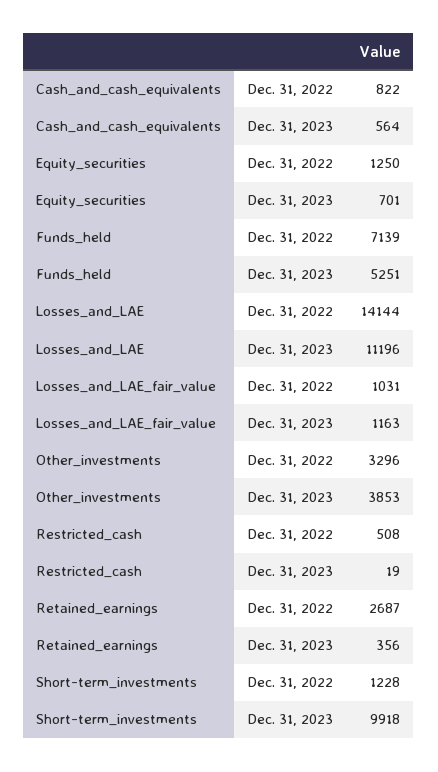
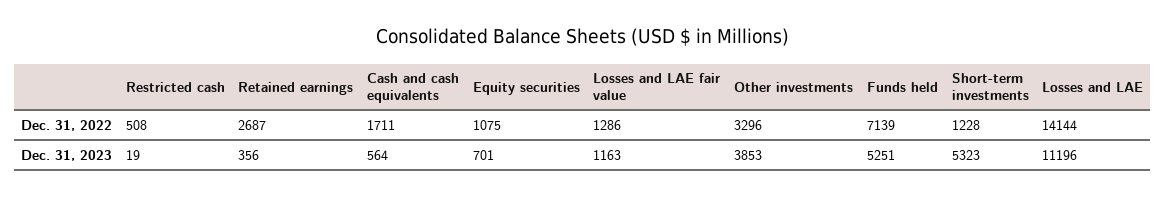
  {
    "Cash_and_cash_equivalents": {
-     "Dec. 31, 2022": 822,
+     "Dec. 31, 2022": 1711,
      "Dec. 31, 2023": 564
    },
    "Equity_securities": {
-     "Dec. 31, 2022": 1250,
+     "Dec. 31, 2022": 1075,
      "Dec. 31, 2023": 701
    },
    "Funds_held": {
      "Dec. 31, 2022": 7139,
      "Dec. 31, 2023": 5251
    },
    "Losses_and_LAE": {
      "Dec. 31, 2022": 14144,
      "Dec. 31, 2023": 11196
    },
    "Losses_and_LAE_fair_value": {
-     "Dec. 31, 2022": 1031,
+     "Dec. 31, 2022": 1286,
      "Dec. 31, 2023": 1163
    },
    "Other_investments": {
      "Dec. 31, 2022": 3296,
      "Dec. 31, 2023": 3853
    },
    "Restricted_cash": {
      "Dec. 31, 2022": 508,
      "Dec. 31, 2023": 19
    },
    "Retained_earnings": {
      "Dec. 31, 2022": 2687,
      "Dec. 31, 2023": 356
    },
    "Short-term_investments": {
      "Dec. 31, 2022": 1228,
-     "Dec. 31, 2023": 9918
+     "Dec. 31, 2023": 5323
    }
  }

